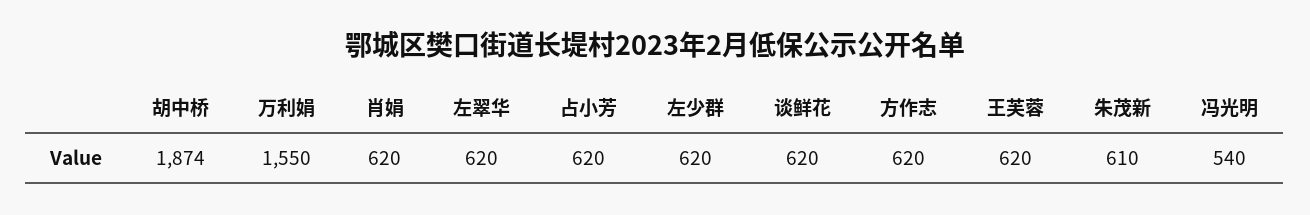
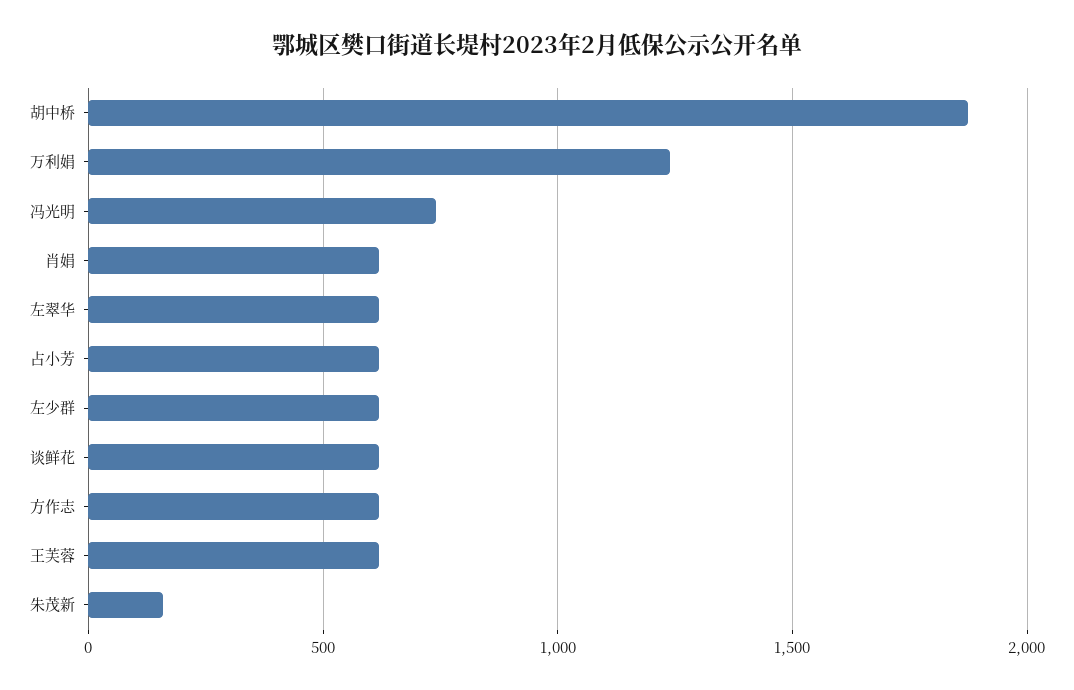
  {
    "胡中桥": 1874,
-   "万利娟": 1550,
+   "万利娟": 1250,
    "肖娟": 620,
    "左翠华": 620,
    "占小芳": 620,
    "左少群": 620,
    "谈鲜花": 620,
    "方作志": 620,
    "王芙蓉": 620,
-   "朱茂新": 610,
+   "朱茂新": 150,
-   "冯光明": 540
+   "冯光明": 750
  }

